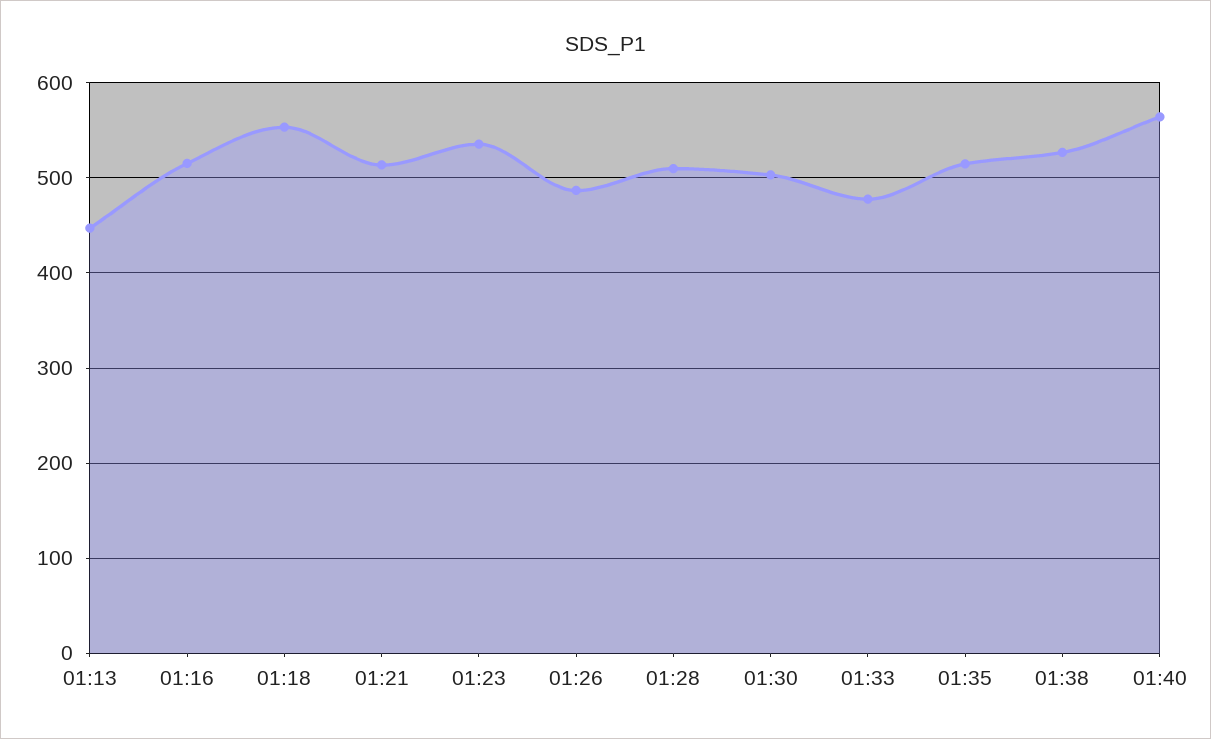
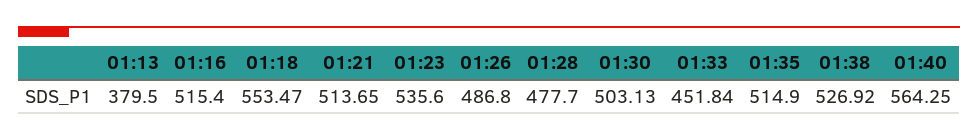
  {
-   "01:13": 450,
+   "01:13": 379.5,
    "01:16": 515.4,
    "01:18": 553.47,
    "01:21": 513.65,
    "01:23": 535.6,
    "01:26": 486.8,
-   "01:28": 510,
+   "01:28": 477.7,
    "01:30": 503.13,
-   "01:33": 480,
+   "01:33": 451.84,
    "01:35": 514.9,
    "01:38": 526.92,
    "01:40": 564.25
  }

